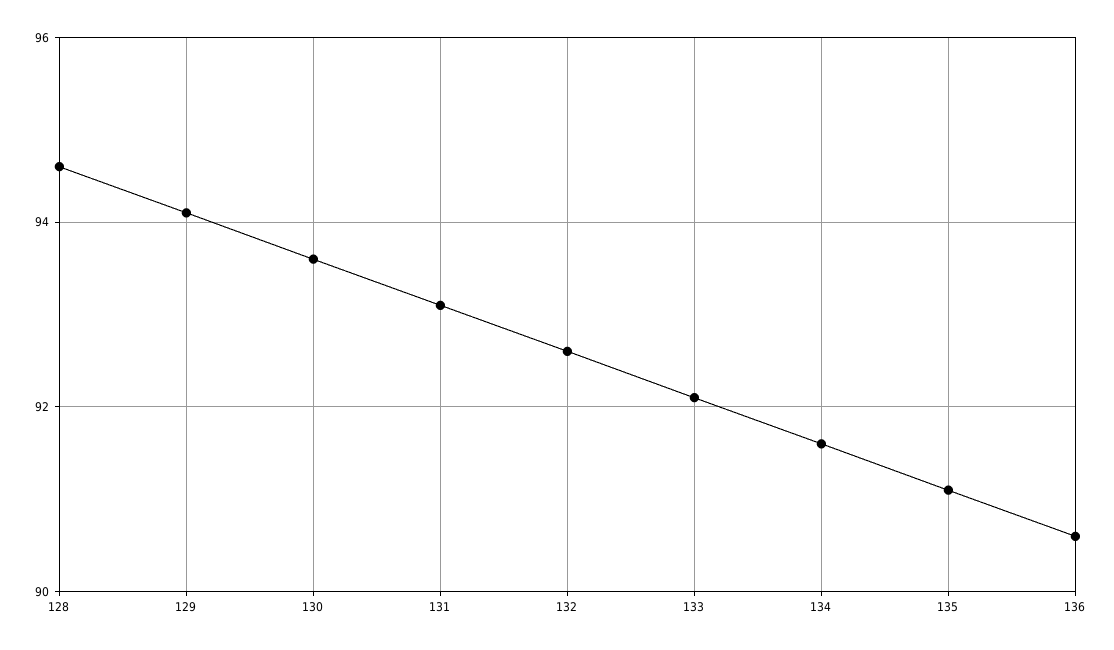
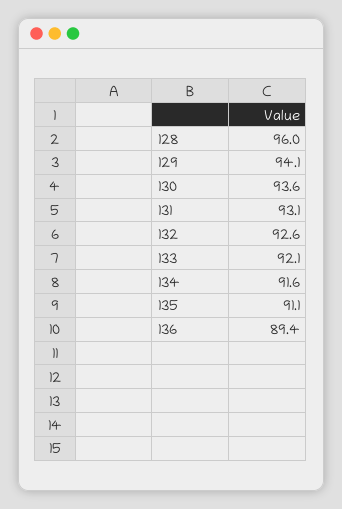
  {
-   "128": 94.5,
+   "128": 96,
    "129": 94.1,
    "130": 93.6,
    "131": 93.1,
    "132": 92.6,
    "133": 92.1,
    "134": 91.6,
    "135": 91.1,
-   "136": 90.5
+   "136": 89.4
  }

